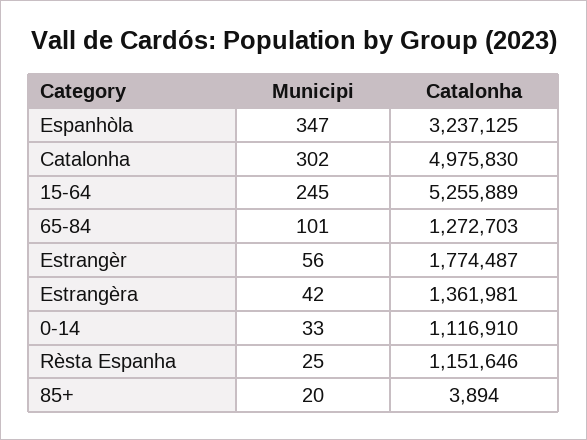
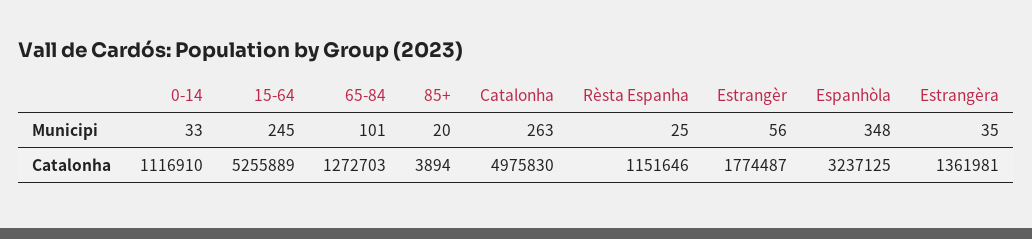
  {
    "Municipi": {
-     "Espanhòla": 347,
+     "Espanhòla": 348,
-     "Catalonha": 302,
+     "Catalonha": 263,
      "15-64": 245,
      "65-84": 101,
      "Estrangèr": 56,
-     "Estrangèra": 42,
+     "Estrangèra": 35,
      "0-14": 33,
      "Rèsta Espanha": 25,
      "85+": 20
    },
    "Catalonha": {
      "Espanhòla": 3237125,
      "Catalonha": 4975830,
      "15-64": 5255889,
      "65-84": 1272703,
      "Estrangèr": 1774487,
      "Estrangèra": 1361981,
      "0-14": 1116910,
      "Rèsta Espanha": 1151646,
      "85+": 3894
    }
  }

